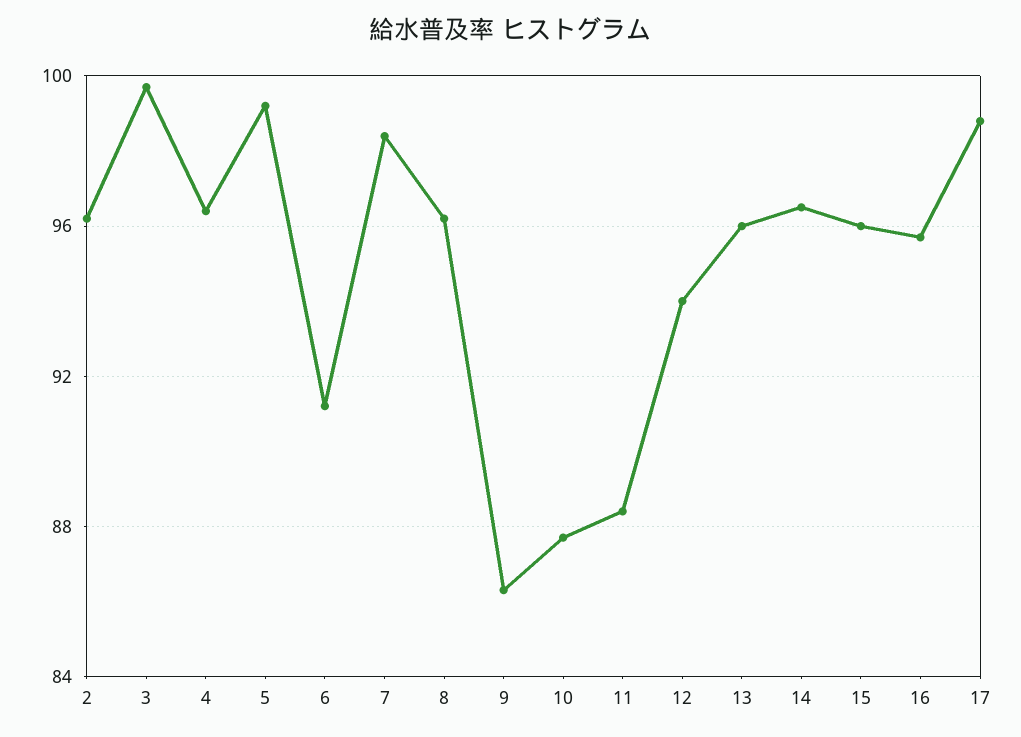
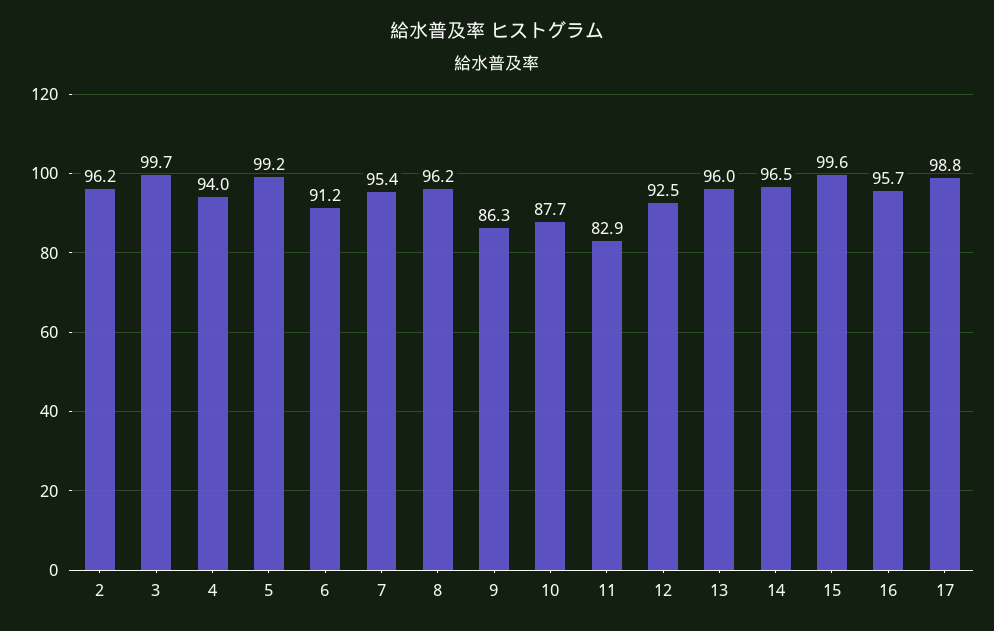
  {
    "2": 96.2,
    "3": 99.7,
-   "4": 96.5,
+   "4": 94,
    "5": 99.2,
    "6": 91.2,
-   "7": 98.5,
+   "7": 95.4,
    "8": 96.2,
    "9": 86.3,
    "10": 87.7,
-   "11": 88.5,
+   "11": 82.9,
-   "12": 94,
+   "12": 92.5,
    "13": 96,
    "14": 96.5,
-   "15": 96,
+   "15": 99.6,
    "16": 95.7,
    "17": 98.8
  }

